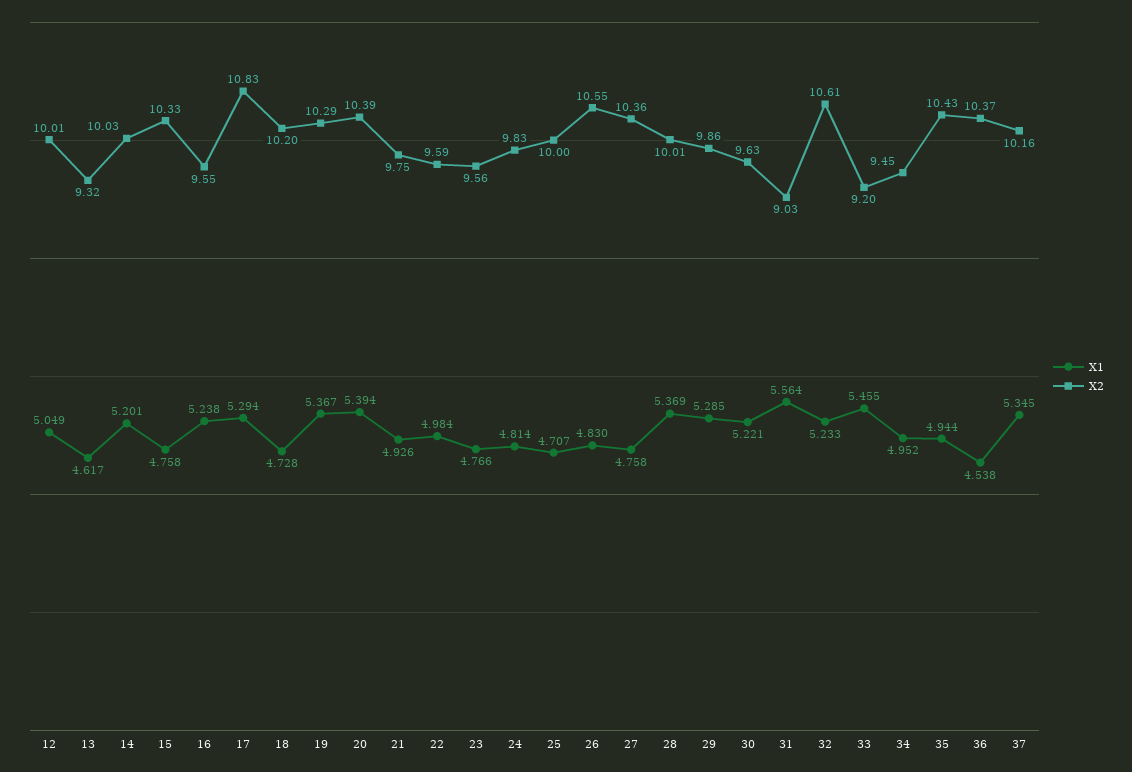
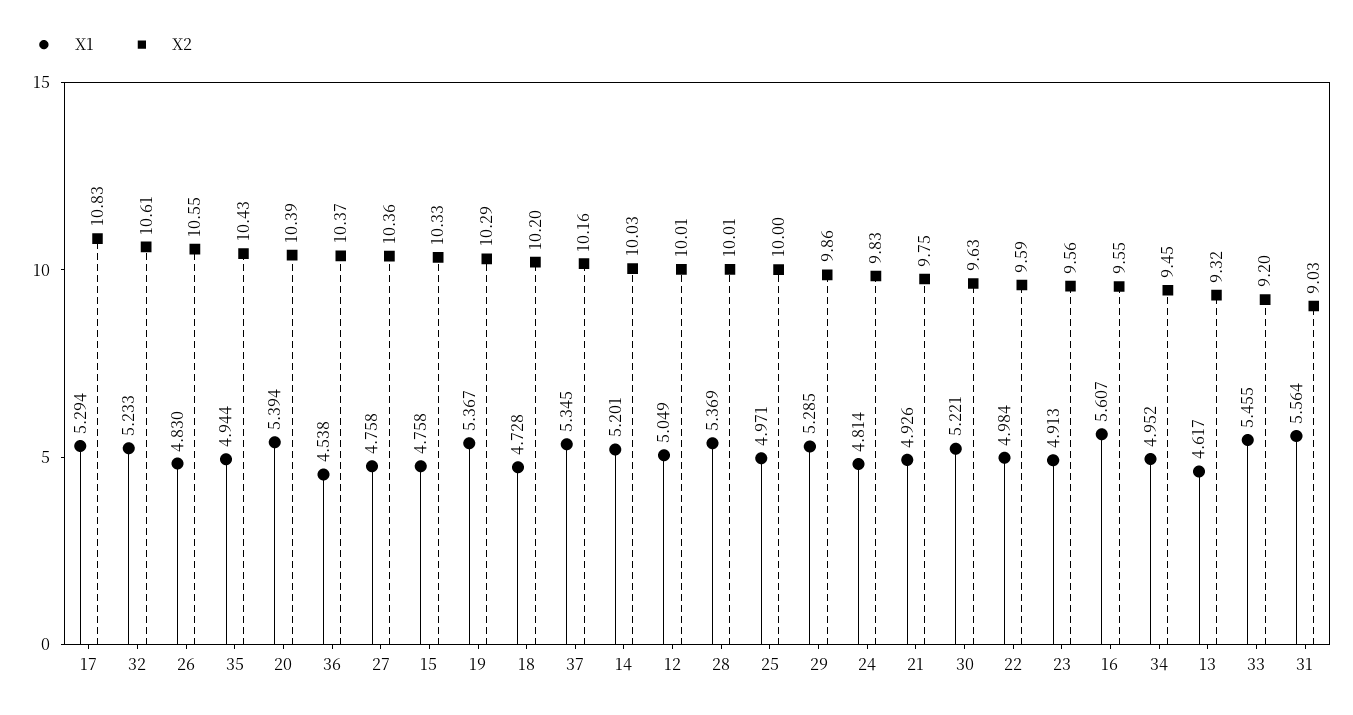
  {
    "X1": {
      "12": 5.049,
      "13": 4.617,
      "14": 5.201,
      "15": 4.758,
-     "16": 5.238,
+     "16": 5.607,
      "17": 5.294,
      "18": 4.728,
      "19": 5.367,
      "20": 5.394,
      "21": 4.926,
      "22": 4.984,
-     "23": 4.766,
+     "23": 4.913,
      "24": 4.814,
-     "25": 4.707,
+     "25": 4.971,
      "26": 4.83,
      "27": 4.758,
      "28": 5.369,
      "29": 5.285,
      "30": 5.221,
      "31": 5.564,
      "32": 5.233,
      "33": 5.455,
      "34": 4.952,
      "35": 4.944,
      "36": 4.538,
      "37": 5.345
    },
    "X2": {
      "12": 10.01,
      "13": 9.32,
      "14": 10.03,
      "15": 10.33,
      "16": 9.55,
      "17": 10.83,
      "18": 10.2,
      "19": 10.29,
      "20": 10.39,
      "21": 9.75,
      "22": 9.59,
      "23": 9.56,
      "24": 9.83,
      "25": 10,
      "26": 10.55,
      "27": 10.36,
      "28": 10.01,
      "29": 9.86,
      "30": 9.63,
      "31": 9.03,
      "32": 10.61,
      "33": 9.2,
      "34": 9.45,
      "35": 10.43,
      "36": 10.37,
      "37": 10.16
    }
  }

